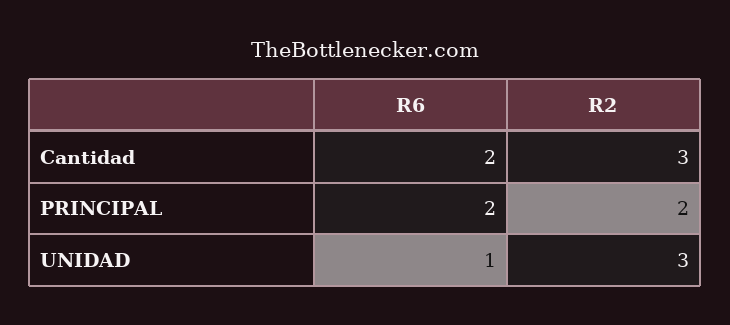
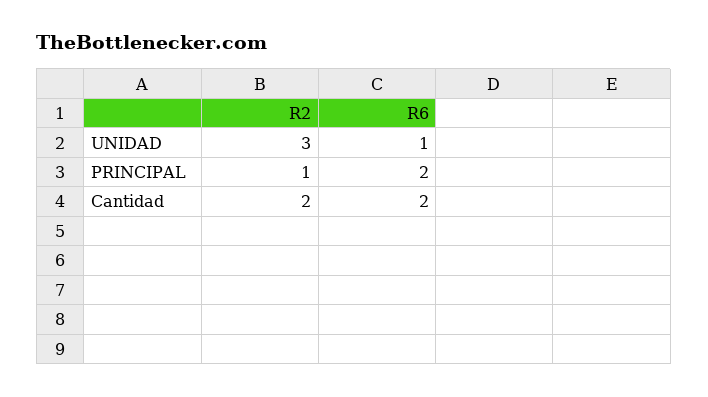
  {
    "R6": {
      "Cantidad": 2,
      "PRINCIPAL": 2,
      "UNIDAD": 1
    },
    "R2": {
-     "Cantidad": 3,
+     "Cantidad": 2,
-     "PRINCIPAL": 2,
+     "PRINCIPAL": 1,
      "UNIDAD": 3
    }
  }

